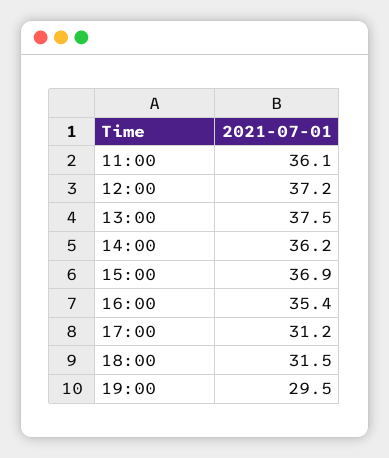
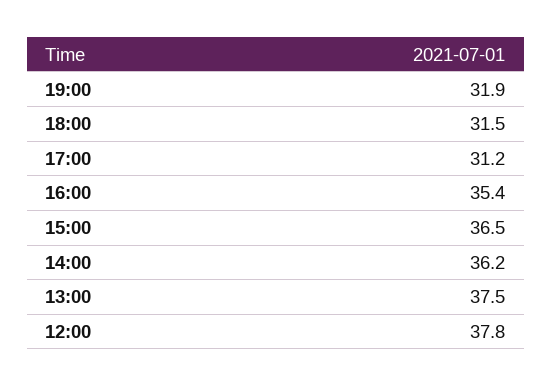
  {
-   "11:00": 36.1,
-   "12:00": 37.2,
+   "12:00": 37.8,
    "13:00": 37.5,
    "14:00": 36.2,
-   "15:00": 36.9,
+   "15:00": 36.5,
    "16:00": 35.4,
    "17:00": 31.2,
    "18:00": 31.5,
-   "19:00": 29.5
+   "19:00": 31.9
  }

